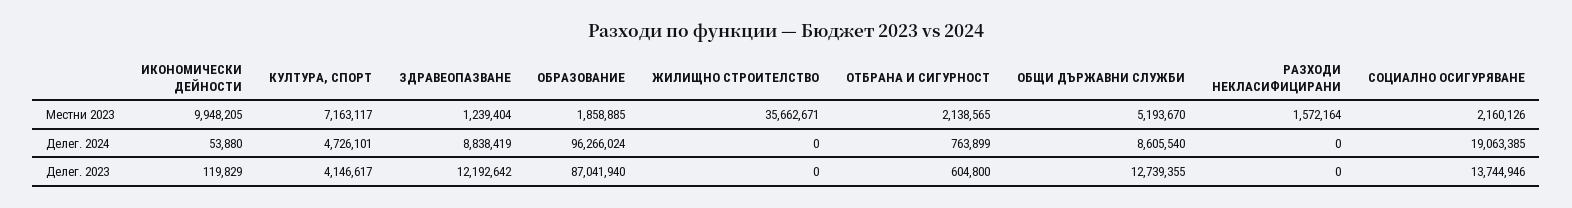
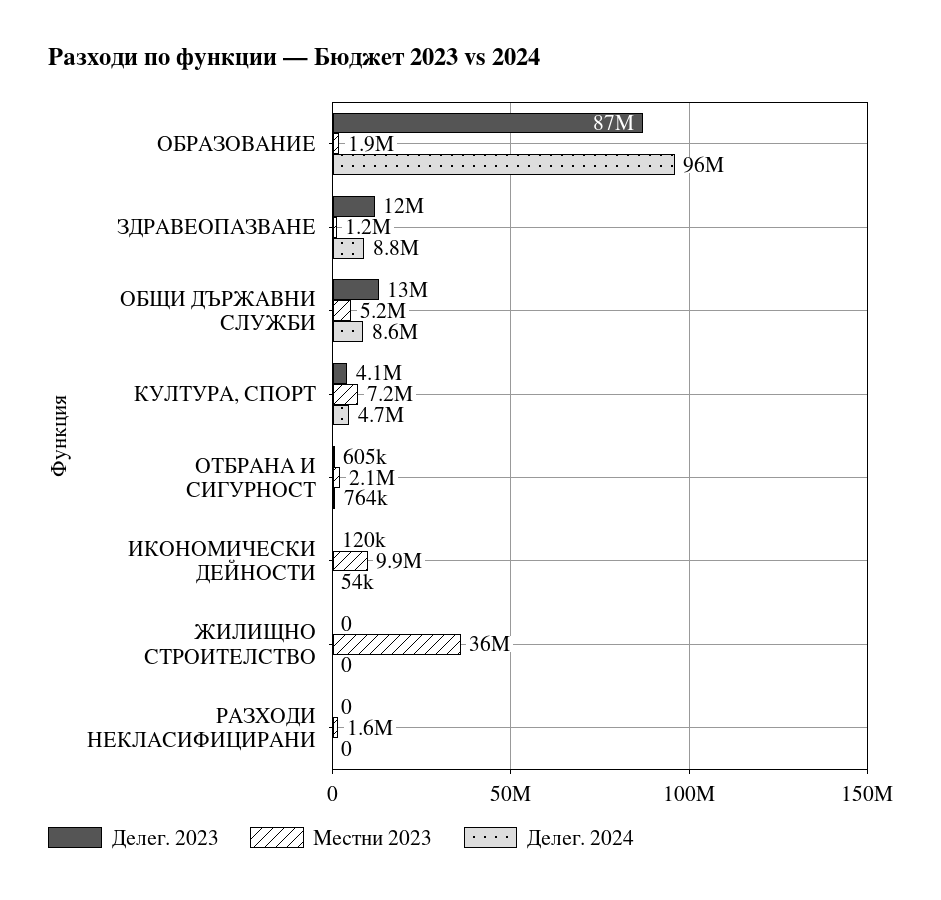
  {
    "Местни 2023": {
      "ИКОНОМИЧЕСКИ ДЕЙНОСТИ": 9948205,
      "КУЛТУРА, СПОРТ": 7163117,
      "ЗДРАВЕОПАЗВАНЕ": 1239404,
      "ОБРАЗОВАНИЕ": 1858885,
      "ЖИЛИЩНО СТРОИТЕЛСТВО": 35662671,
      "ОТБРАНА И СИГУРНОСТ": 2138565,
      "ОБЩИ ДЪРЖАВНИ СЛУЖБИ": 5193670,
-     "РАЗХОДИ НЕКЛАСИФИЦИРАНИ": 1572164,
+     "РАЗХОДИ НЕКЛАСИФИЦИРАНИ": 1572164
-     "СОЦИАЛНО ОСИГУРЯВАНЕ": 2160126
    },
    "Делег. 2024": {
      "ИКОНОМИЧЕСКИ ДЕЙНОСТИ": 53880,
      "КУЛТУРА, СПОРТ": 4726101,
      "ЗДРАВЕОПАЗВАНЕ": 8838419,
      "ОБРАЗОВАНИЕ": 96266024,
      "ЖИЛИЩНО СТРОИТЕЛСТВО": 0,
      "ОТБРАНА И СИГУРНОСТ": 763899,
      "ОБЩИ ДЪРЖАВНИ СЛУЖБИ": 8605540,
-     "РАЗХОДИ НЕКЛАСИФИЦИРАНИ": 0,
+     "РАЗХОДИ НЕКЛАСИФИЦИРАНИ": 0
-     "СОЦИАЛНО ОСИГУРЯВАНЕ": 19063385
    },
    "Делег. 2023": {
      "ИКОНОМИЧЕСКИ ДЕЙНОСТИ": 119829,
      "КУЛТУРА, СПОРТ": 4146617,
      "ЗДРАВЕОПАЗВАНЕ": 12192642,
      "ОБРАЗОВАНИЕ": 87041940,
      "ЖИЛИЩНО СТРОИТЕЛСТВО": 0,
      "ОТБРАНА И СИГУРНОСТ": 604800,
      "ОБЩИ ДЪРЖАВНИ СЛУЖБИ": 12739355,
-     "РАЗХОДИ НЕКЛАСИФИЦИРАНИ": 0,
+     "РАЗХОДИ НЕКЛАСИФИЦИРАНИ": 0
-     "СОЦИАЛНО ОСИГУРЯВАНЕ": 13744946
    }
  }

